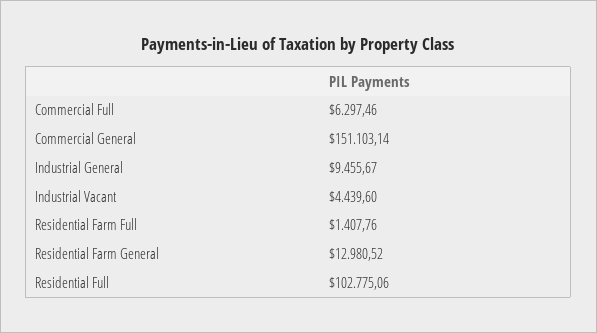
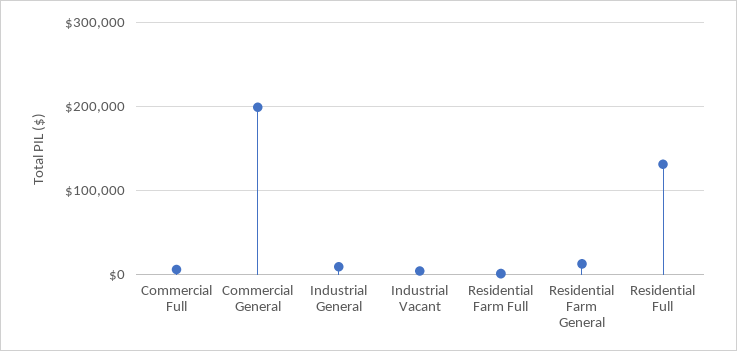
  {
    "Commercial Full": 6297.46,
-   "Commercial General": 151103.14,
+   "Commercial General": 200000,
    "Industrial General": 9455.67,
    "Industrial Vacant": 4439.6,
    "Residential Farm Full": 1407.76,
    "Residential Farm General": 12980.52,
-   "Residential Full": 102775.06
+   "Residential Full": 130000
  }

